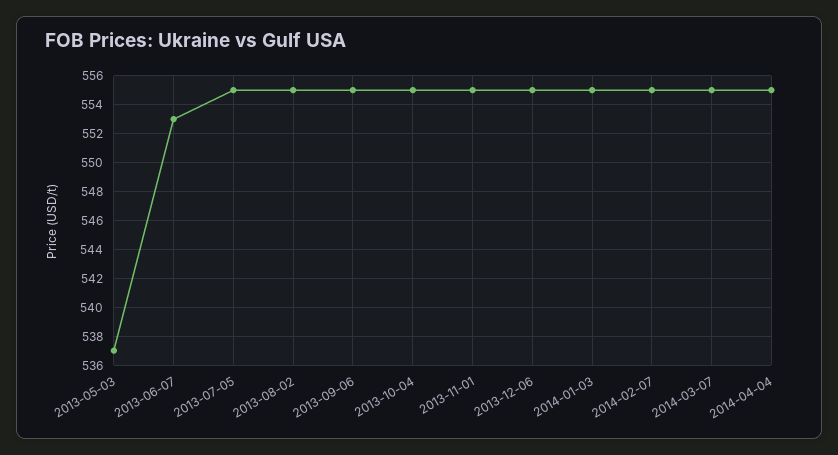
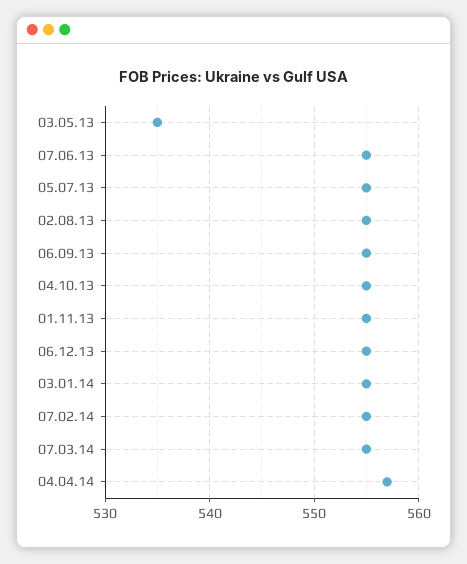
  {
-   "2013-05-03": 537,
+   "2013-05-03": 535,
-   "2013-06-07": 553,
+   "2013-06-07": 555,
    "2013-07-05": 555,
    "2013-08-02": 555,
    "2013-09-06": 555,
    "2013-10-04": 555,
    "2013-11-01": 555,
    "2013-12-06": 555,
    "2014-01-03": 555,
    "2014-02-07": 555,
    "2014-03-07": 555,
-   "2014-04-04": 555
+   "2014-04-04": 557
  }

